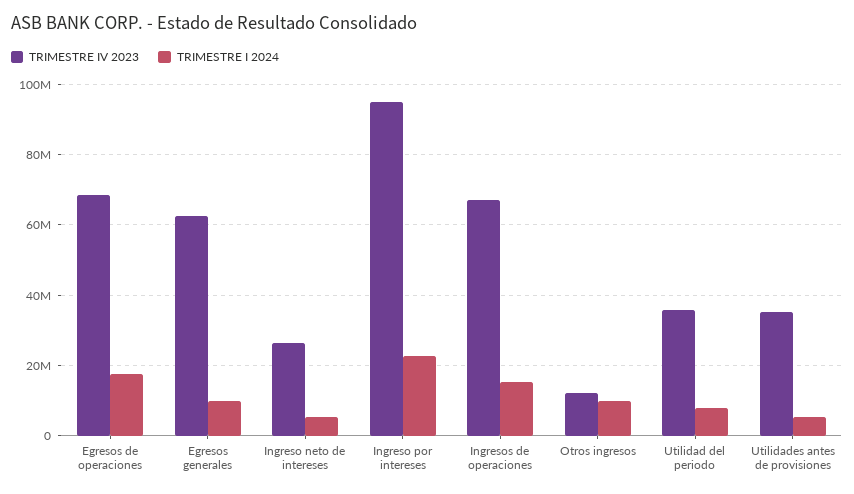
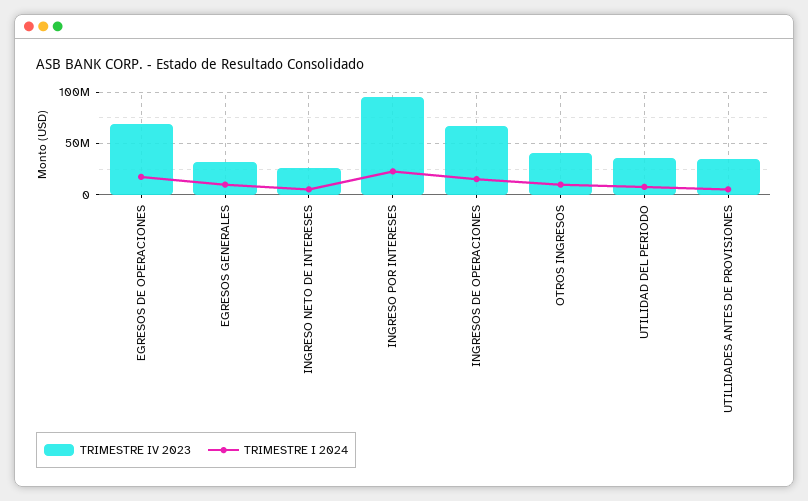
  {
    "TRIMESTRE IV 2023": {
      "Egresos de operaciones": 68000000,
-     "Egresos generales": 62000000,
+     "Egresos generales": 30000000,
      "Ingreso neto de intereses": 26000000,
      "Ingreso por intereses": 96000000,
      "Ingresos de operaciones": 68000000,
-     "Otros ingresos": 12000000,
+     "Otros ingresos": 40000000,
      "Utilidad del periodo": 36000000,
      "Utilidades antes de provisiones": 36000000
    },
    "TRIMESTRE I 2024": {
      "Egresos de operaciones": 18000000,
      "Egresos generales": 10000000,
      "Ingreso neto de intereses": 6000000,
      "Ingreso por intereses": 22000000,
      "Ingresos de operaciones": 16000000,
      "Otros ingresos": 10000000,
      "Utilidad del periodo": 8000000,
      "Utilidades antes de provisiones": 6000000
    }
  }

